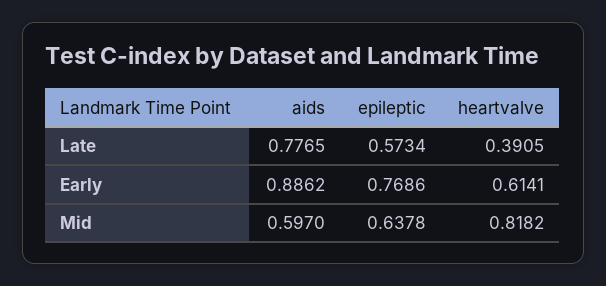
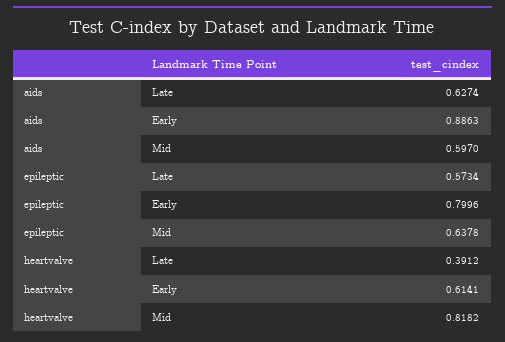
  {
    "aids": {
-     "Late": 0.7765,
+     "Late": 0.6274,
-     "Early": 0.8862,
+     "Early": 0.8863,
      "Mid": 0.597
    },
    "epileptic": {
      "Late": 0.5734,
-     "Early": 0.7686,
+     "Early": 0.7996,
      "Mid": 0.6378
    },
    "heartvalve": {
-     "Late": 0.3905,
+     "Late": 0.3912,
      "Early": 0.6141,
      "Mid": 0.8182
    }
  }

